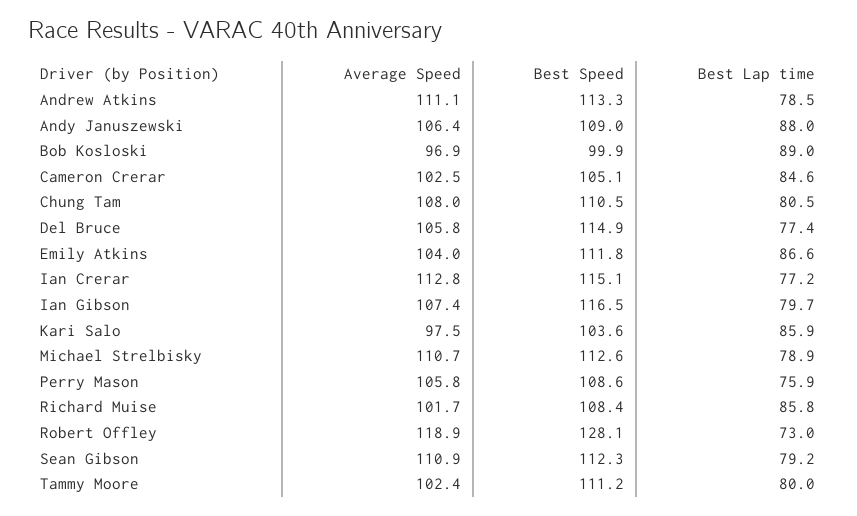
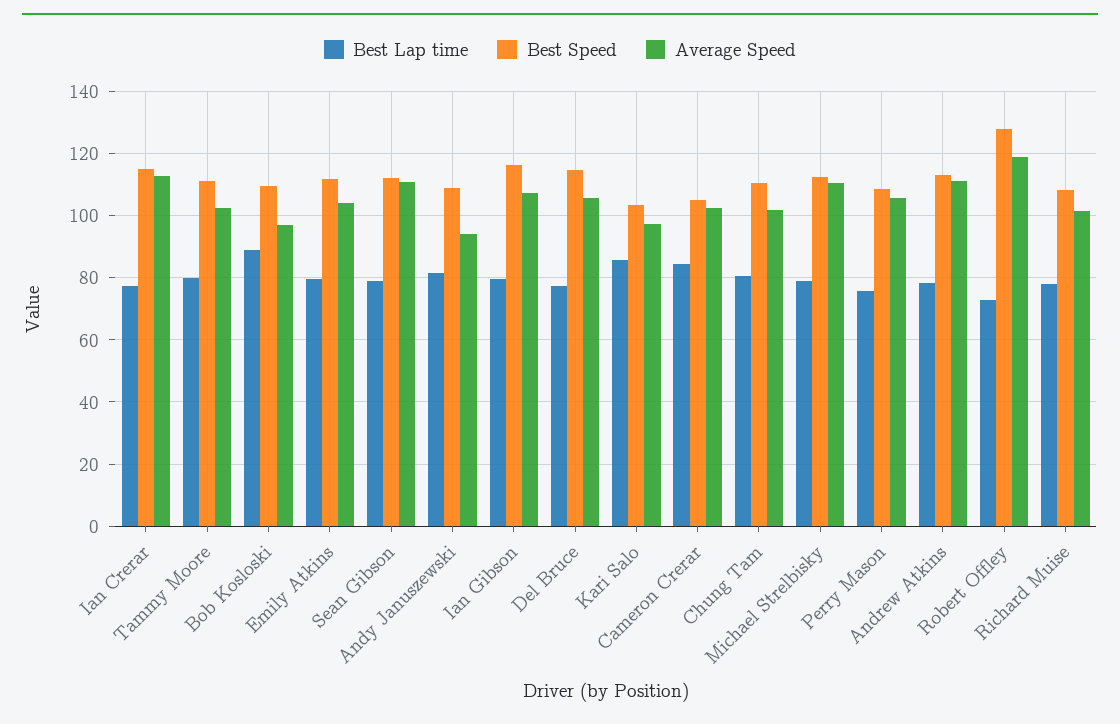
  {
    "Average Speed": {
      "Andrew Atkins": 111.1,
-     "Andy Januszewski": 106.4,
+     "Andy Januszewski": 94,
      "Bob Kosloski": 96.9,
      "Cameron Crerar": 102.5,
-     "Chung Tam": 108,
+     "Chung Tam": 102,
      "Del Bruce": 105.8,
      "Emily Atkins": 104,
      "Ian Crerar": 112.8,
      "Ian Gibson": 107.4,
      "Kari Salo": 97.5,
      "Michael Strelbisky": 110.7,
      "Perry Mason": 105.8,
      "Richard Muise": 101.7,
      "Robert Offley": 118.9,
      "Sean Gibson": 110.9,
      "Tammy Moore": 102.4
    },
    "Best Speed": {
      "Andrew Atkins": 113.3,
      "Andy Januszewski": 109,
-     "Bob Kosloski": 99.9,
+     "Bob Kosloski": 110,
      "Cameron Crerar": 105.1,
      "Chung Tam": 110.5,
      "Del Bruce": 114.9,
      "Emily Atkins": 111.8,
      "Ian Crerar": 115.1,
      "Ian Gibson": 116.5,
      "Kari Salo": 103.6,
      "Michael Strelbisky": 112.6,
      "Perry Mason": 108.6,
      "Richard Muise": 108.4,
      "Robert Offley": 128.1,
      "Sean Gibson": 112.3,
      "Tammy Moore": 111.2
    },
    "Best Lap time": {
      "Andrew Atkins": 78.5,
-     "Andy Januszewski": 88,
+     "Andy Januszewski": 82,
      "Bob Kosloski": 89,
      "Cameron Crerar": 84.6,
      "Chung Tam": 80.5,
      "Del Bruce": 77.4,
-     "Emily Atkins": 86.6,
+     "Emily Atkins": 80,
      "Ian Crerar": 77.2,
      "Ian Gibson": 79.7,
      "Kari Salo": 85.9,
      "Michael Strelbisky": 78.9,
      "Perry Mason": 75.9,
-     "Richard Muise": 85.8,
+     "Richard Muise": 78,
      "Robert Offley": 73,
      "Sean Gibson": 79.2,
      "Tammy Moore": 80
    }
  }

